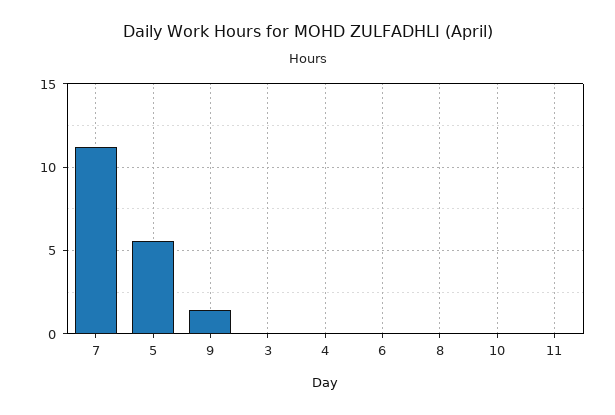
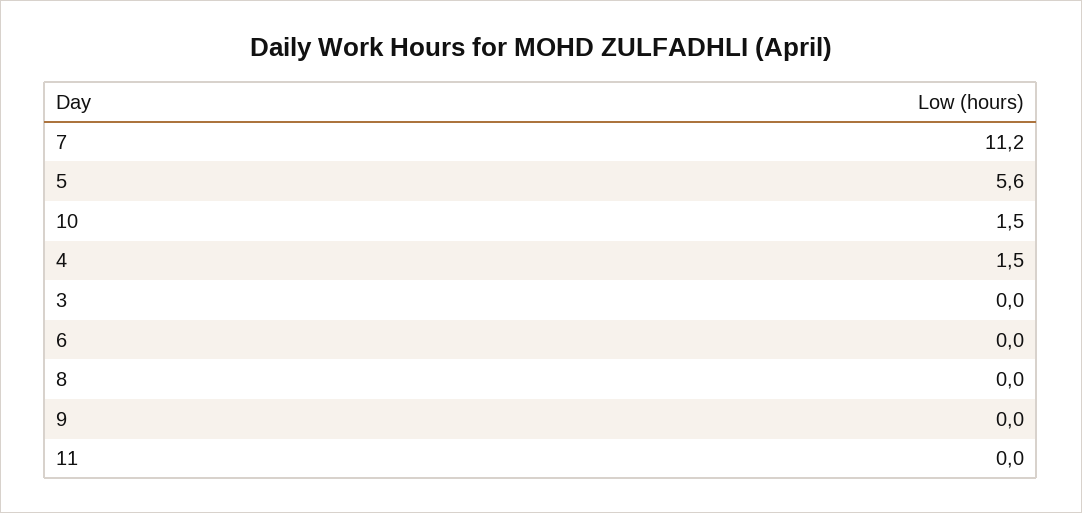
  {
    "7": 11.2,
    "5": 5.6,
-   "9": 1.5,
+   "9": 0,
    "3": 0,
-   "4": 0,
+   "4": 1.5,
    "6": 0,
    "8": 0,
-   "10": 0,
+   "10": 1.5,
    "11": 0
  }

